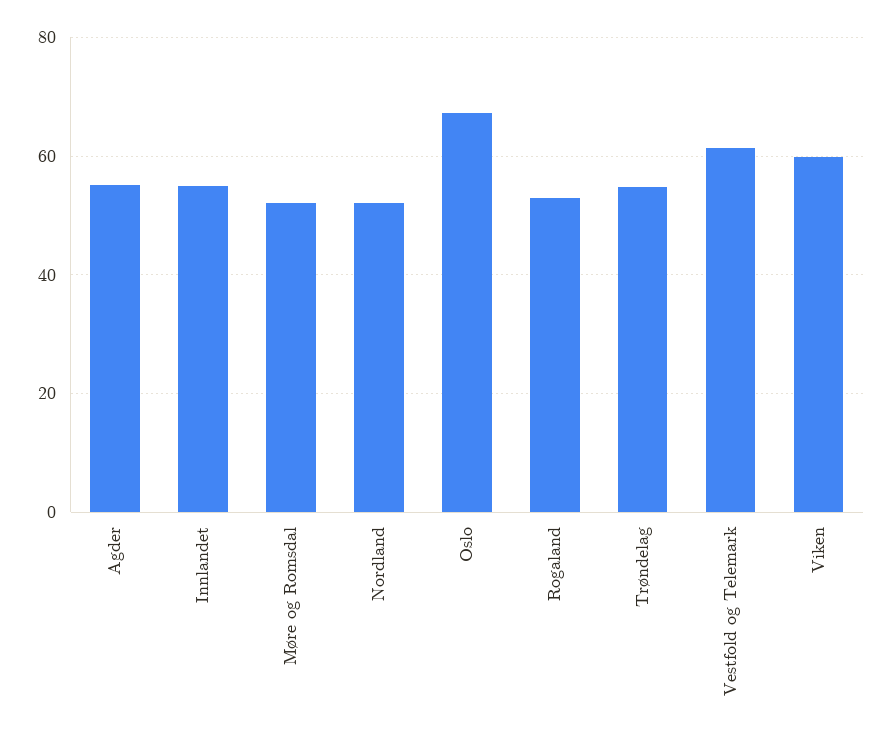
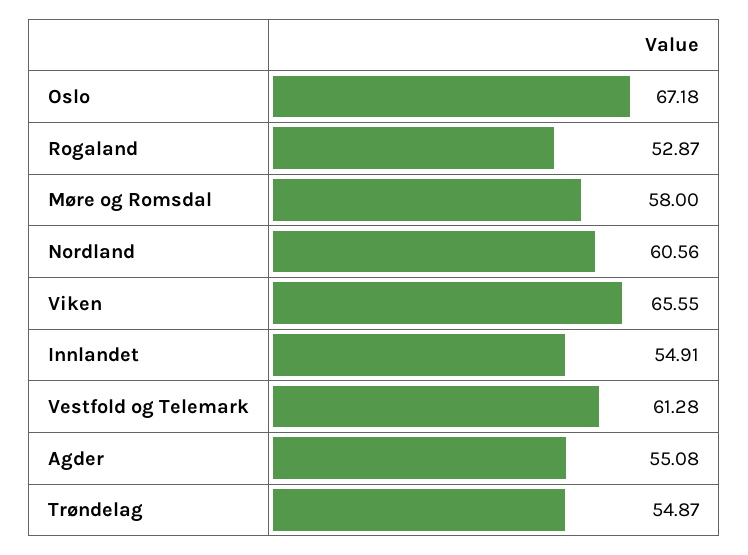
  {
    "Agder": 55.08,
    "Innlandet": 54.91,
-   "Møre og Romsdal": 52,
+   "Møre og Romsdal": 58,
-   "Nordland": 52,
+   "Nordland": 60.56,
    "Oslo": 67.18,
    "Rogaland": 52.87,
    "Trøndelag": 54.87,
    "Vestfold og Telemark": 61.28,
-   "Viken": 60
+   "Viken": 65.55
  }

